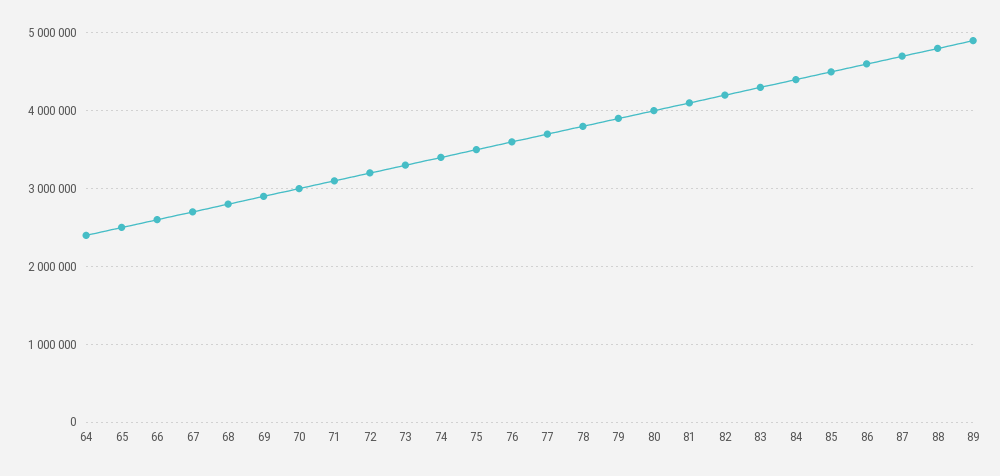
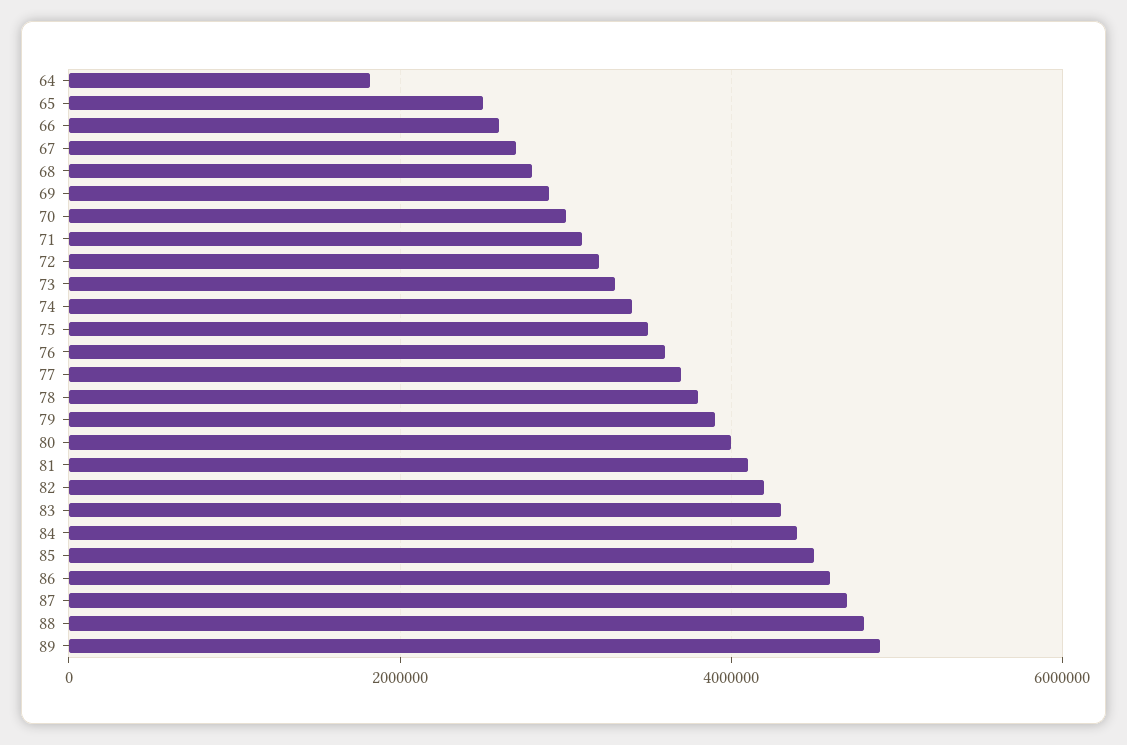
  {
-   "64": 2400000,
+   "64": 1800000,
    "65": 2500000,
    "66": 2600000,
    "67": 2700000,
    "68": 2800000,
    "69": 2900000,
    "70": 3000000,
    "71": 3100000,
    "72": 3200000,
    "73": 3300000,
    "74": 3400000,
    "75": 3500000,
    "76": 3600000,
    "77": 3700000,
    "78": 3800000,
    "79": 3900000,
    "80": 4000000,
    "81": 4100000,
    "82": 4200000,
    "83": 4300000,
    "84": 4400000,
    "85": 4500000,
    "86": 4600000,
    "87": 4700000,
    "88": 4800000,
    "89": 4900000
  }

